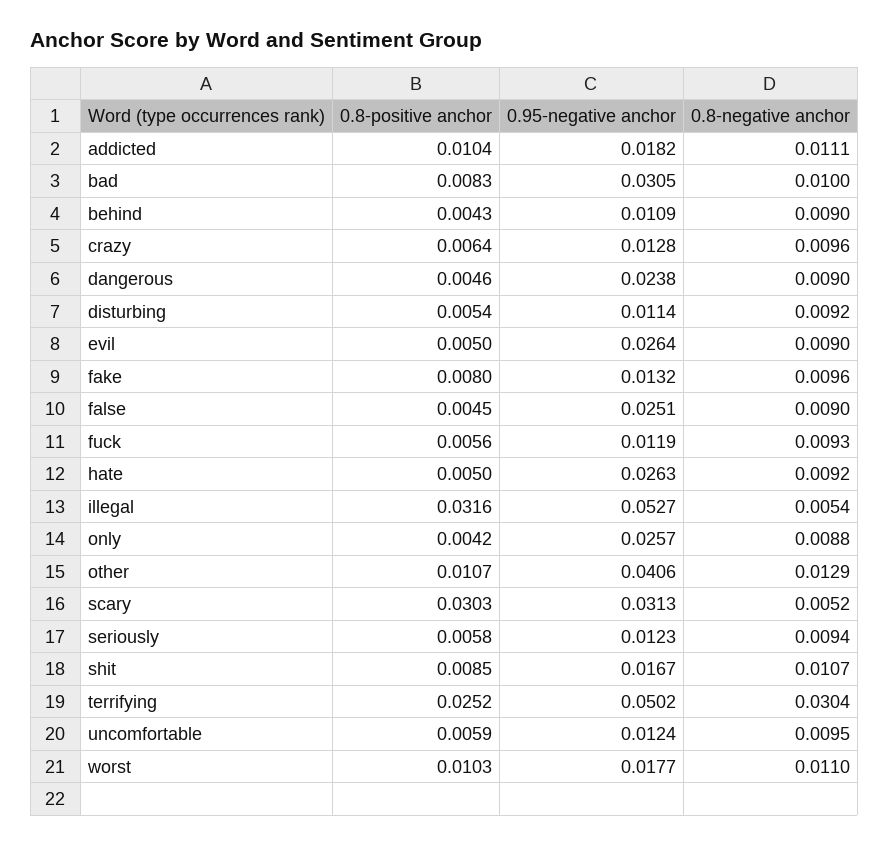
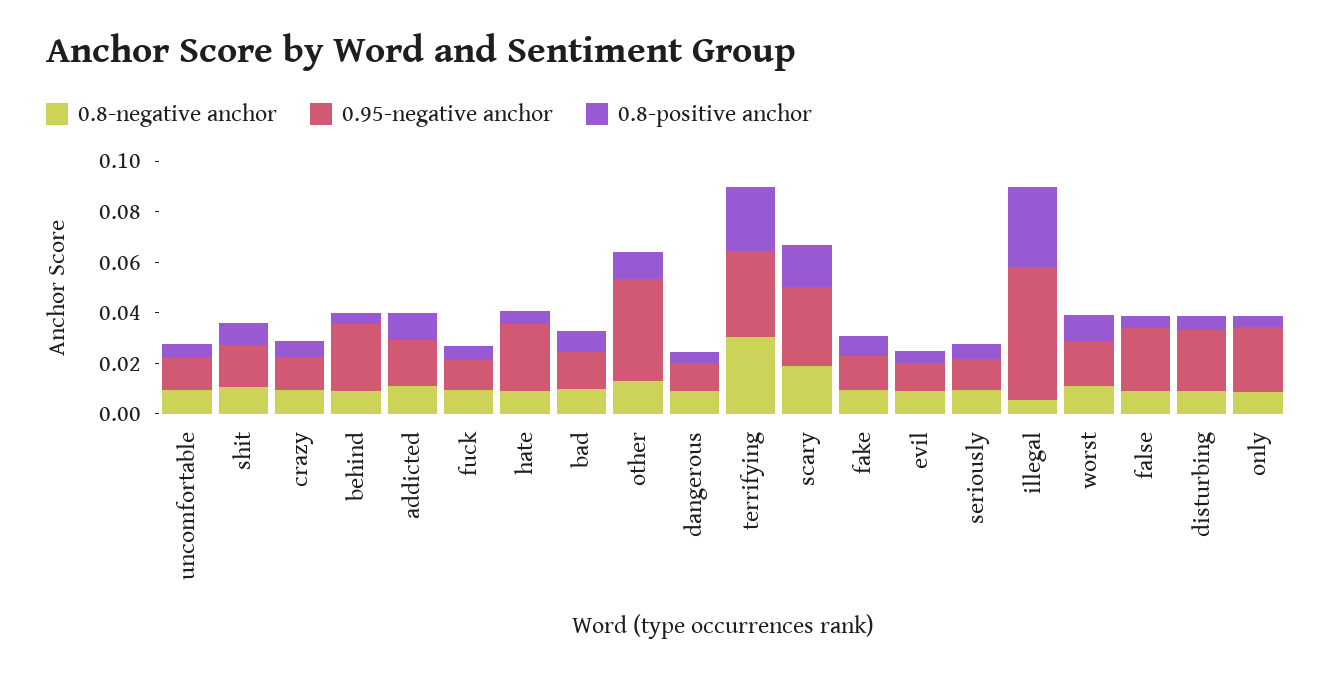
  {
    "0.8-positive anchor": {
      "addicted": 0.0104,
      "bad": 0.0083,
      "behind": 0.0043,
      "crazy": 0.0064,
      "dangerous": 0.0046,
      "disturbing": 0.0054,
      "evil": 0.005,
      "fake": 0.008,
      "false": 0.0045,
      "fuck": 0.0056,
      "hate": 0.005,
      "illegal": 0.0316,
      "only": 0.0042,
      "other": 0.0107,
-     "scary": 0.0303,
+     "scary": 0.015,
      "seriously": 0.0058,
      "shit": 0.0085,
      "terrifying": 0.0252,
      "uncomfortable": 0.0059,
      "worst": 0.0103
    },
    "0.95-negative anchor": {
      "addicted": 0.0182,
-     "bad": 0.0305,
+     "bad": 0.015,
-     "behind": 0.0109,
+     "behind": 0.025,
      "crazy": 0.0128,
-     "dangerous": 0.0238,
+     "dangerous": 0.01,
-     "disturbing": 0.0114,
+     "disturbing": 0.025,
-     "evil": 0.0264,
+     "evil": 0.01,
      "fake": 0.0132,
      "false": 0.0251,
      "fuck": 0.0119,
      "hate": 0.0263,
      "illegal": 0.0527,
      "only": 0.0257,
      "other": 0.0406,
      "scary": 0.0313,
      "seriously": 0.0123,
      "shit": 0.0167,
-     "terrifying": 0.0502,
+     "terrifying": 0.035,
      "uncomfortable": 0.0124,
      "worst": 0.0177
    },
    "0.8-negative anchor": {
      "addicted": 0.0111,
      "bad": 0.01,
      "behind": 0.009,
      "crazy": 0.0096,
      "dangerous": 0.009,
      "disturbing": 0.0092,
      "evil": 0.009,
      "fake": 0.0096,
      "false": 0.009,
      "fuck": 0.0093,
      "hate": 0.0092,
      "illegal": 0.0054,
      "only": 0.0088,
      "other": 0.0129,
-     "scary": 0.0052,
+     "scary": 0.02,
      "seriously": 0.0094,
      "shit": 0.0107,
      "terrifying": 0.0304,
      "uncomfortable": 0.0095,
      "worst": 0.011
    }
  }

